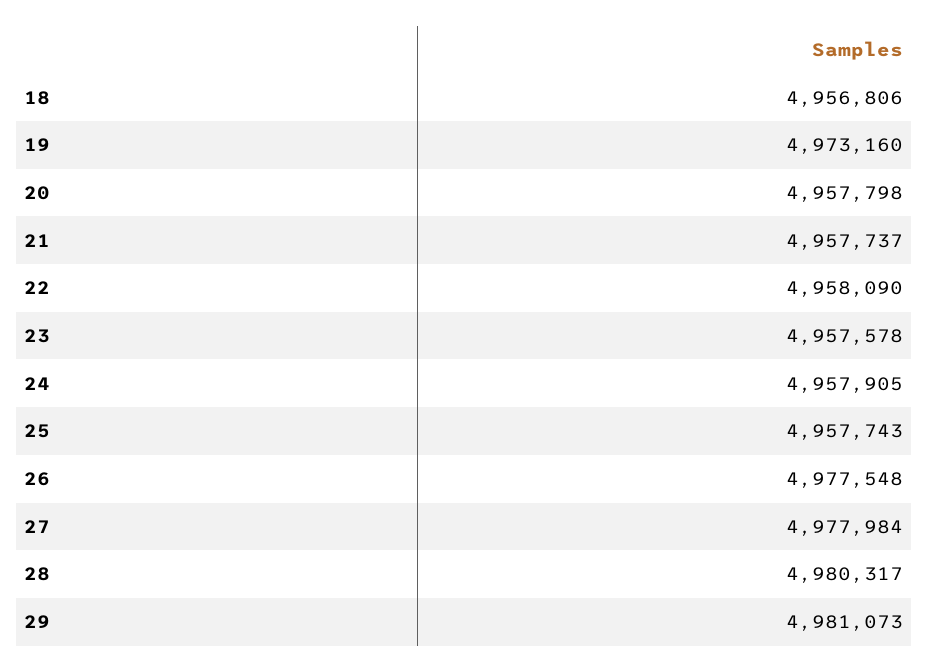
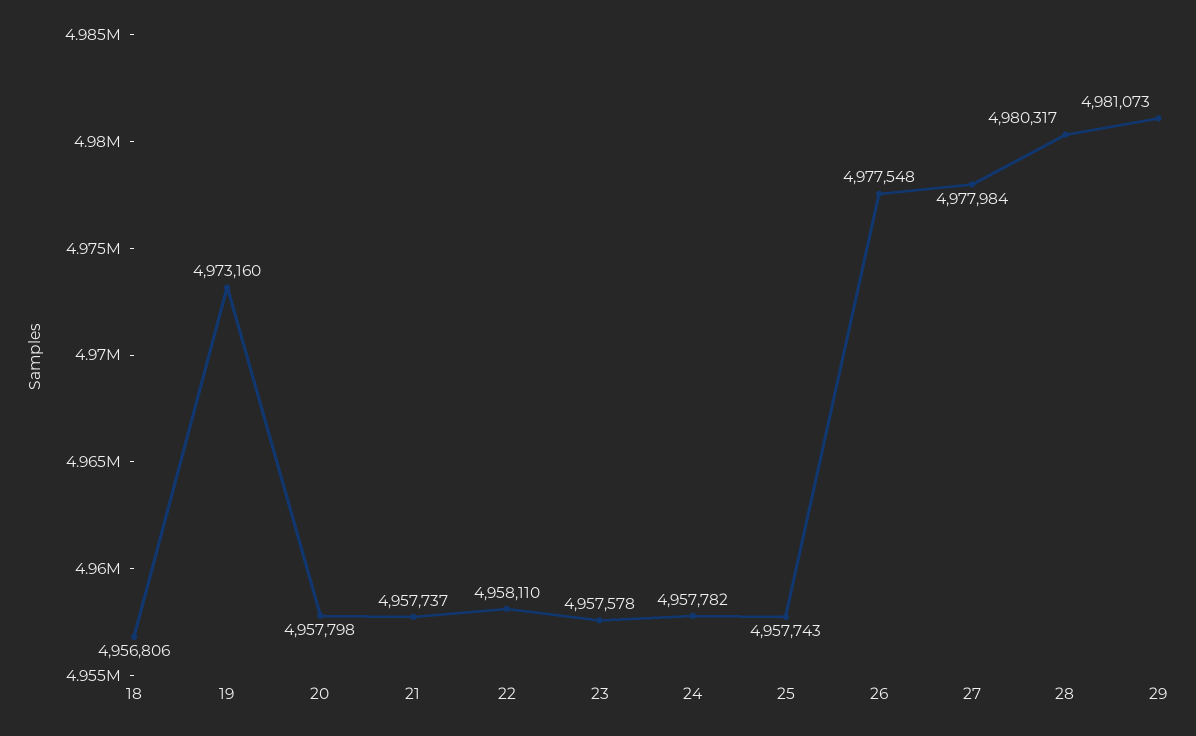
  {
    "18": 4956806,
    "19": 4973160,
    "20": 4957798,
    "21": 4957737,
-   "22": 4958090,
+   "22": 4958110,
    "23": 4957578,
-   "24": 4957905,
+   "24": 4957782,
    "25": 4957743,
    "26": 4977548,
    "27": 4977984,
    "28": 4980317,
    "29": 4981073
  }

